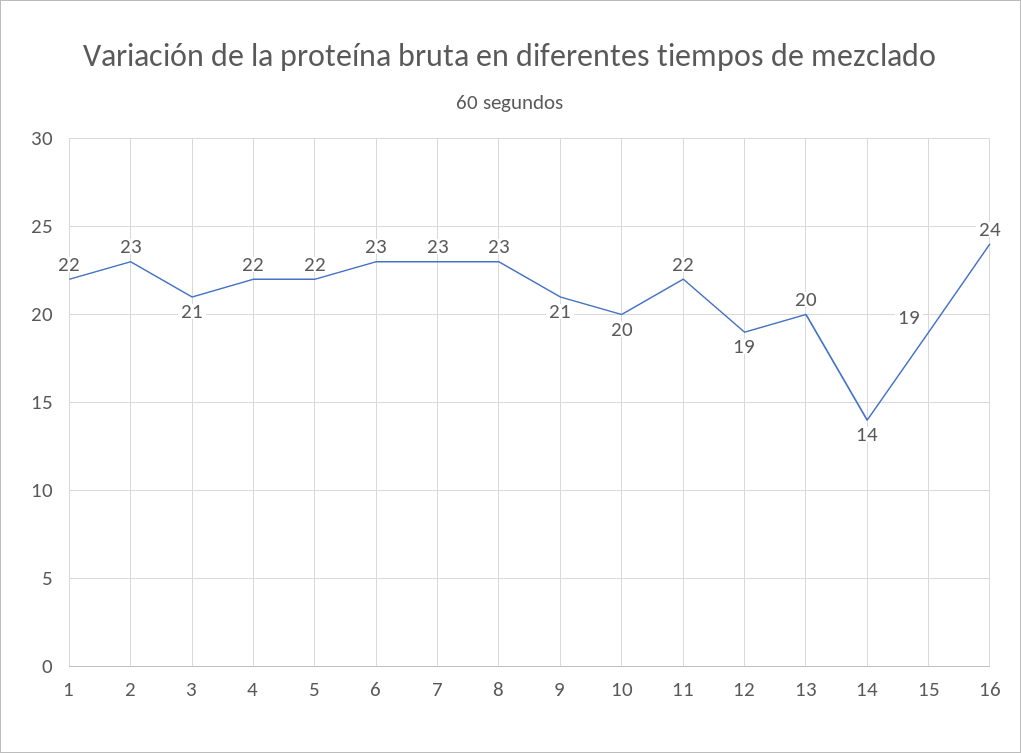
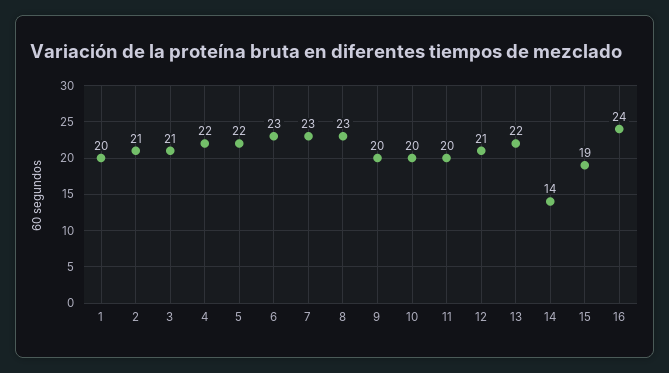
  {
-   "1": 22,
+   "1": 20,
-   "2": 23,
+   "2": 21,
    "3": 21,
    "4": 22,
    "5": 22,
    "6": 23,
    "7": 23,
    "8": 23,
-   "9": 21,
+   "9": 20,
    "10": 20,
-   "11": 22,
+   "11": 20,
-   "12": 19,
+   "12": 21,
-   "13": 20,
+   "13": 22,
    "14": 14,
    "15": 19,
    "16": 24
  }

